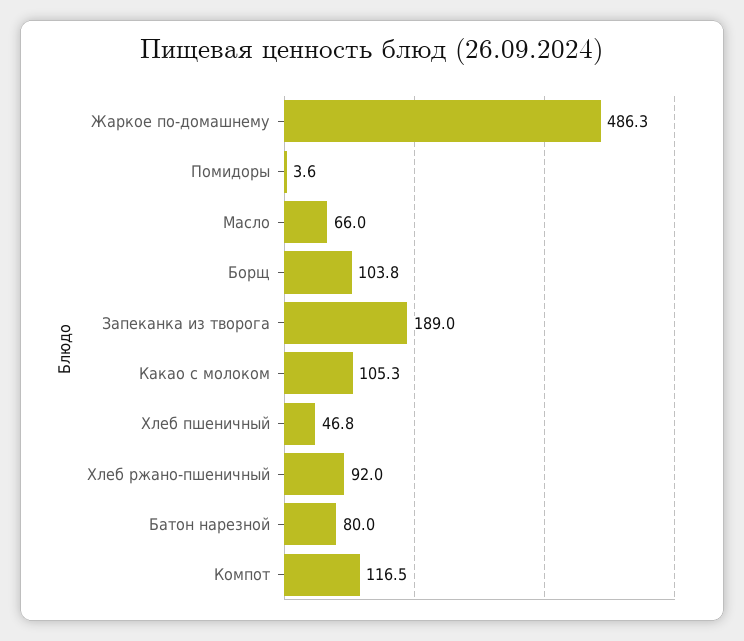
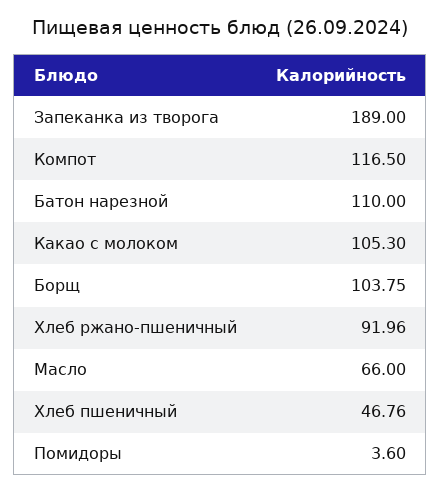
  {
-   "Жаркое по-домашнему": 486.3,
    "Помидоры": 3.6,
    "Масло": 66,
    "Борщ": 103.75,
    "Запеканка из творога": 189,
    "Какао с молоком": 105.3,
    "Хлеб пшеничный": 46.76,
    "Хлеб ржано-пшеничный": 91.96,
-   "Батон нарезной": 80,
+   "Батон нарезной": 110,
    "Компот": 116.5
  }

